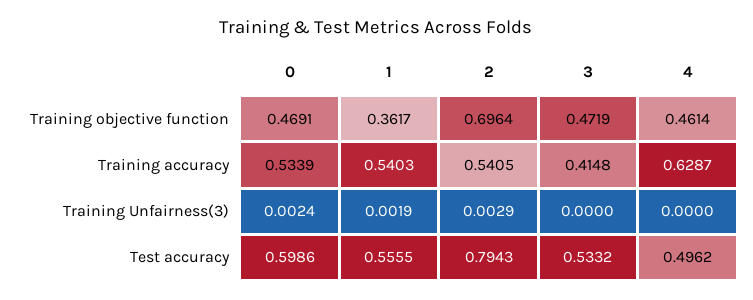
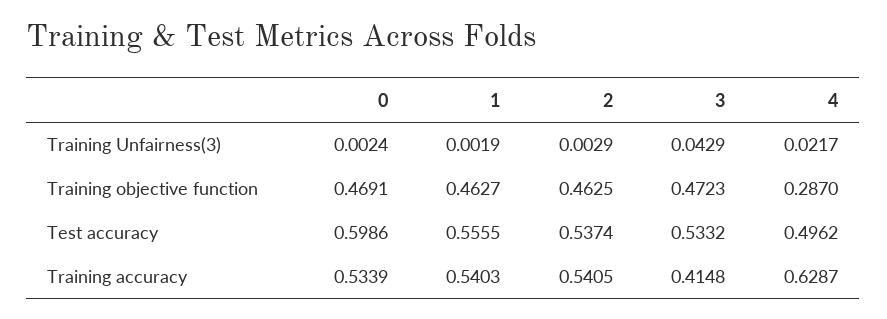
  {
    "0": {
      "Training objective function": 0.4691,
      "Training accuracy": 0.5339,
      "Training Unfairness(3)": 0.0024,
      "Test accuracy": 0.5986
    },
    "1": {
-     "Training objective function": 0.3617,
+     "Training objective function": 0.4627,
      "Training accuracy": 0.5403,
      "Training Unfairness(3)": 0.0019,
      "Test accuracy": 0.5555
    },
    "2": {
-     "Training objective function": 0.6964,
+     "Training objective function": 0.4625,
      "Training accuracy": 0.5405,
      "Training Unfairness(3)": 0.0029,
-     "Test accuracy": 0.7943
+     "Test accuracy": 0.5374
    },
    "3": {
-     "Training objective function": 0.4719,
+     "Training objective function": 0.4723,
      "Training accuracy": 0.4148,
-     "Training Unfairness(3)": 0,
+     "Training Unfairness(3)": 0.0429,
      "Test accuracy": 0.5332
    },
    "4": {
-     "Training objective function": 0.4614,
+     "Training objective function": 0.287,
      "Training accuracy": 0.6287,
-     "Training Unfairness(3)": 0,
+     "Training Unfairness(3)": 0.0217,
      "Test accuracy": 0.4962
    }
  }

